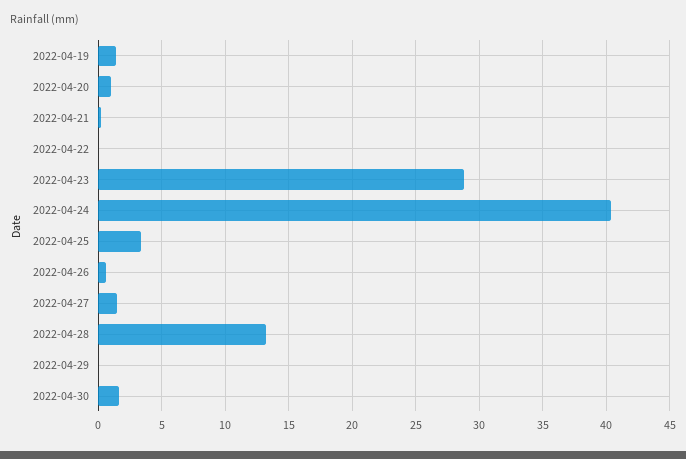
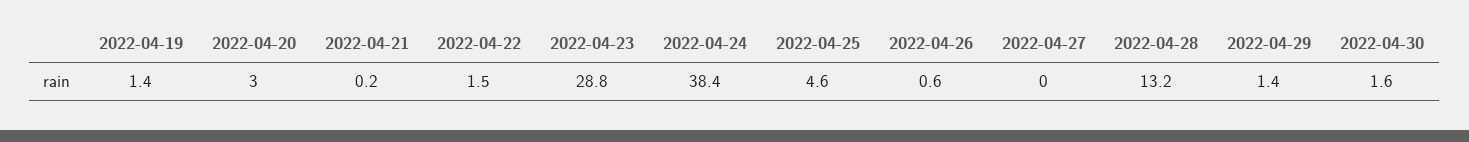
  {
    "2022-04-19": 1.4,
-   "2022-04-20": 1,
+   "2022-04-20": 3,
    "2022-04-21": 0.2,
-   "2022-04-22": 0,
+   "2022-04-22": 1.5,
    "2022-04-23": 28.8,
-   "2022-04-24": 40.5,
+   "2022-04-24": 38.4,
-   "2022-04-25": 3.5,
+   "2022-04-25": 4.6,
    "2022-04-26": 0.6,
-   "2022-04-27": 1.5,
+   "2022-04-27": 0,
    "2022-04-28": 13.2,
-   "2022-04-29": 0,
+   "2022-04-29": 1.4,
    "2022-04-30": 1.6
  }

